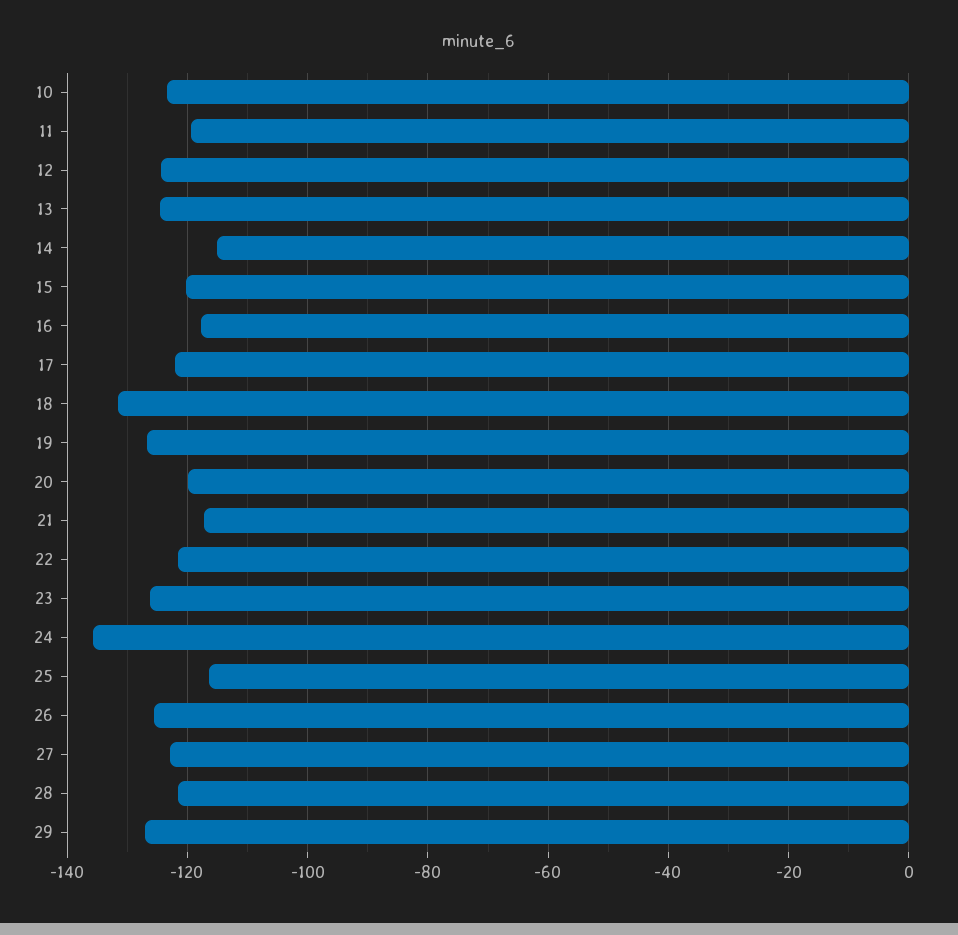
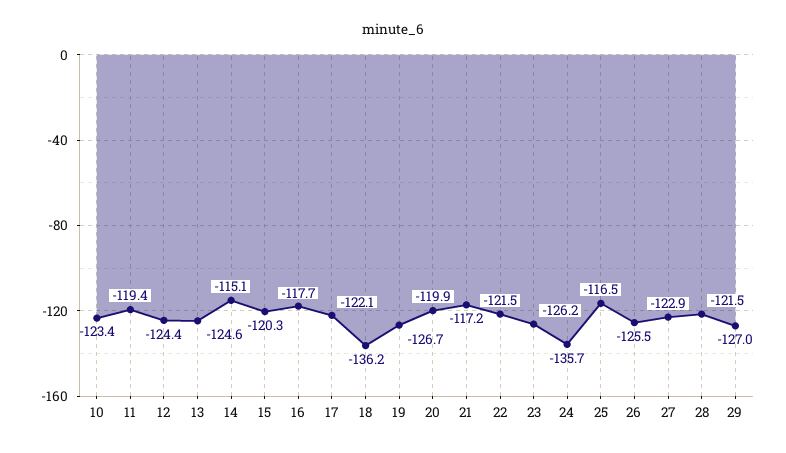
  {
    "10": -123.4,
    "11": -119.4,
    "12": -124.4,
    "13": -124.6,
    "14": -115.1,
    "15": -120.3,
    "16": -117.7,
    "17": -122.1,
-   "18": -132,
+   "18": -136.2,
    "19": -126.7,
    "20": -119.9,
    "21": -117.2,
    "22": -121.5,
    "23": -126.2,
    "24": -135.7,
    "25": -116.5,
    "26": -125.5,
    "27": -122.9,
    "28": -121.5,
    "29": -127
  }

